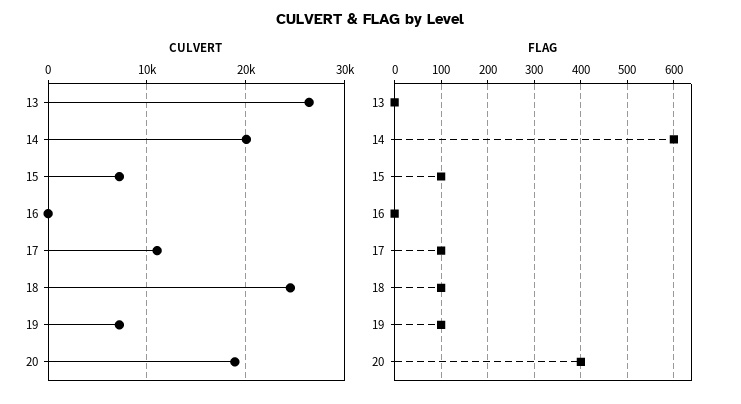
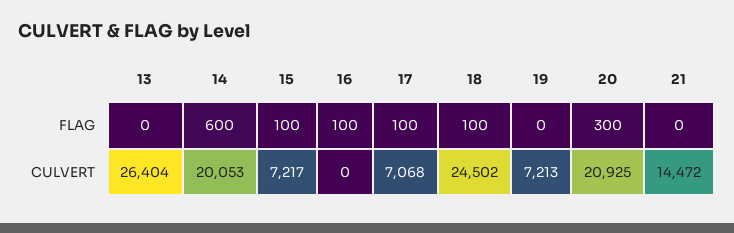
  {
    "CULVERT": {
      "13": 26404,
      "14": 20053,
      "15": 7217,
      "16": 0,
-     "17": 11000,
+     "17": 7068,
      "18": 24502,
      "19": 7213,
-     "20": 19000
+     "20": 20925,
+     "21": 14472
    },
    "FLAG": {
      "13": 0,
      "14": 600,
      "15": 100,
-     "16": 0,
+     "16": 100,
      "17": 100,
      "18": 100,
-     "19": 100,
+     "19": 0,
-     "20": 400
+     "20": 300,
+     "21": 0
    }
  }

